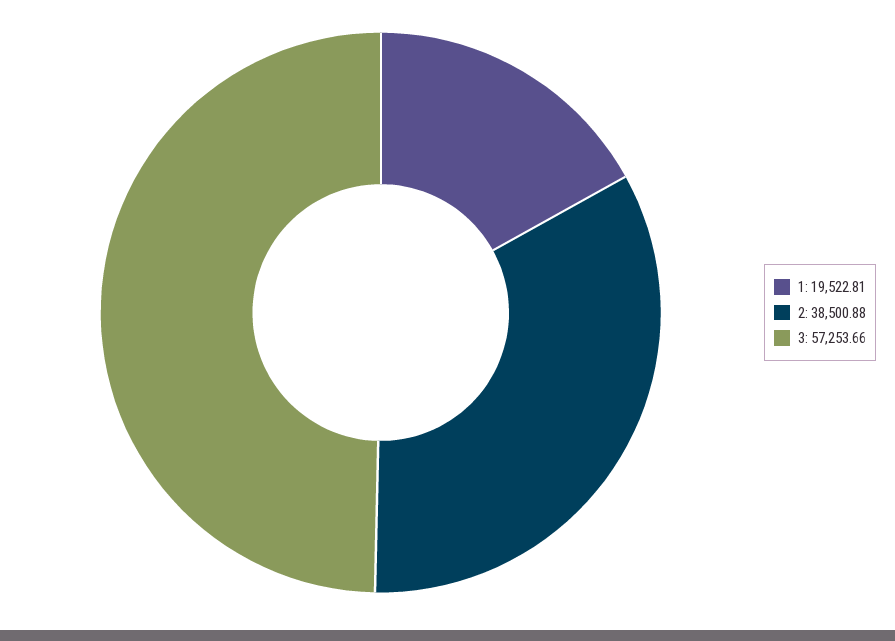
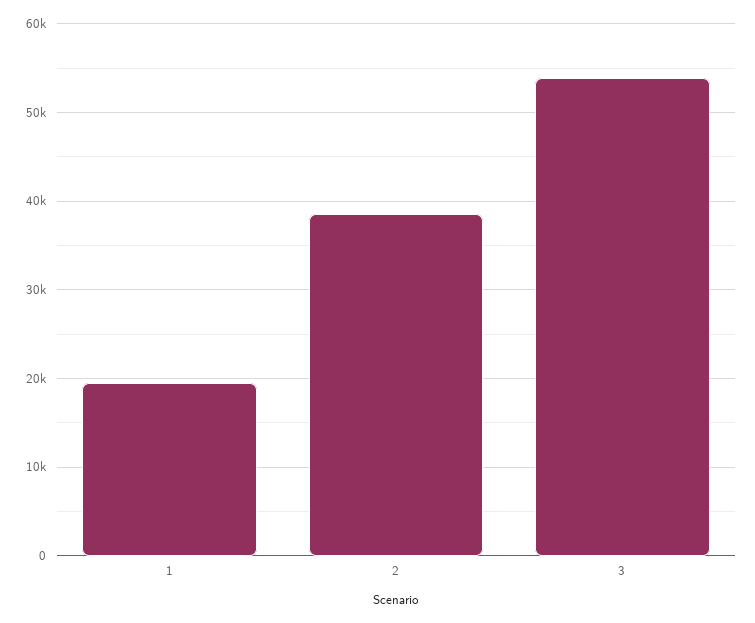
  {
    "1": 19522.81,
    "2": 38500.88,
-   "3": 57253.66
+   "3": 54000
  }

